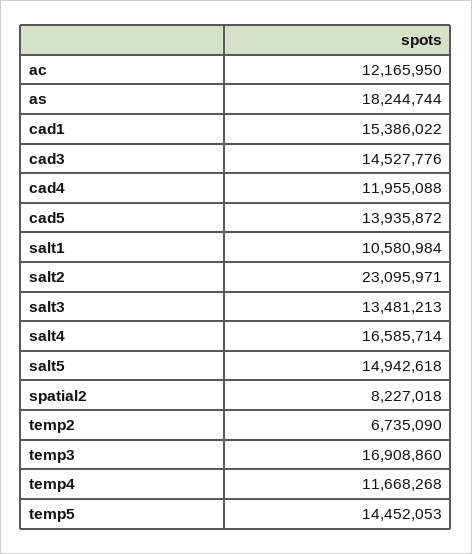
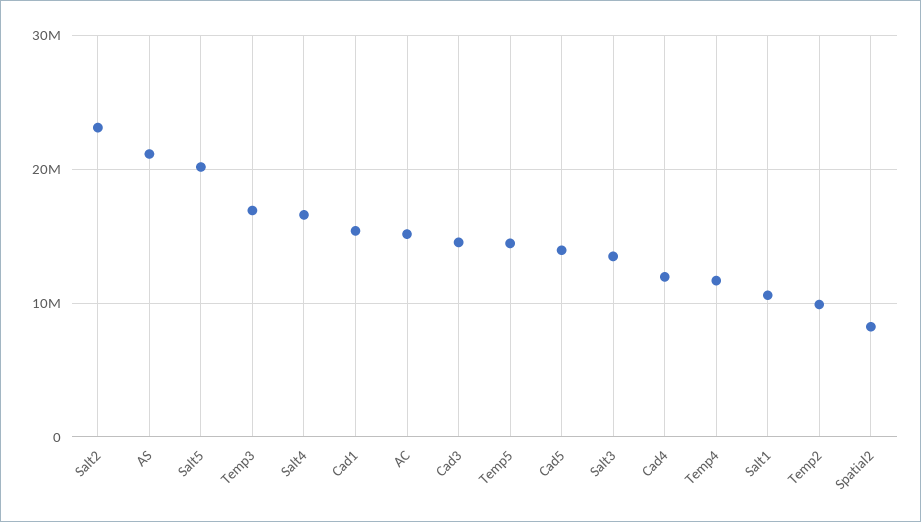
  {
-   "ac": 12165950,
+   "ac": 15000000,
-   "as": 18244744,
+   "as": 21000000,
    "cad1": 15386022,
    "cad3": 14527776,
    "cad4": 11955088,
    "cad5": 13935872,
    "salt1": 10580984,
    "salt2": 23095971,
    "salt3": 13481213,
    "salt4": 16585714,
-   "salt5": 14942618,
+   "salt5": 20000000,
    "spatial2": 8227018,
-   "temp2": 6735090,
+   "temp2": 10000000,
    "temp3": 16908860,
    "temp4": 11668268,
    "temp5": 14452053
  }

